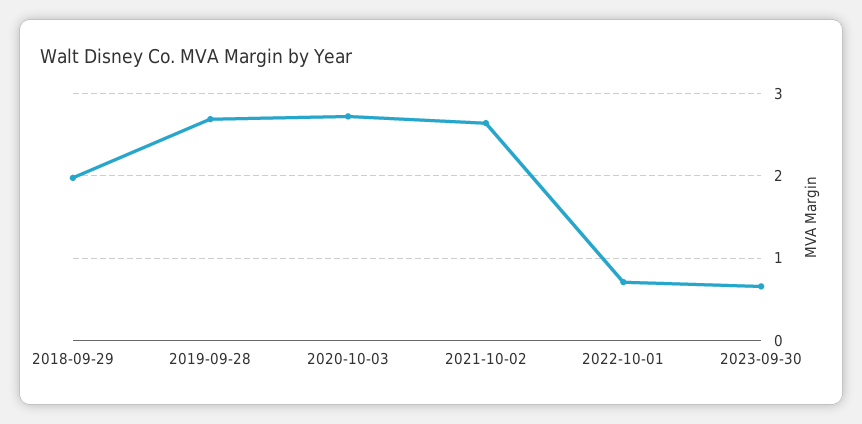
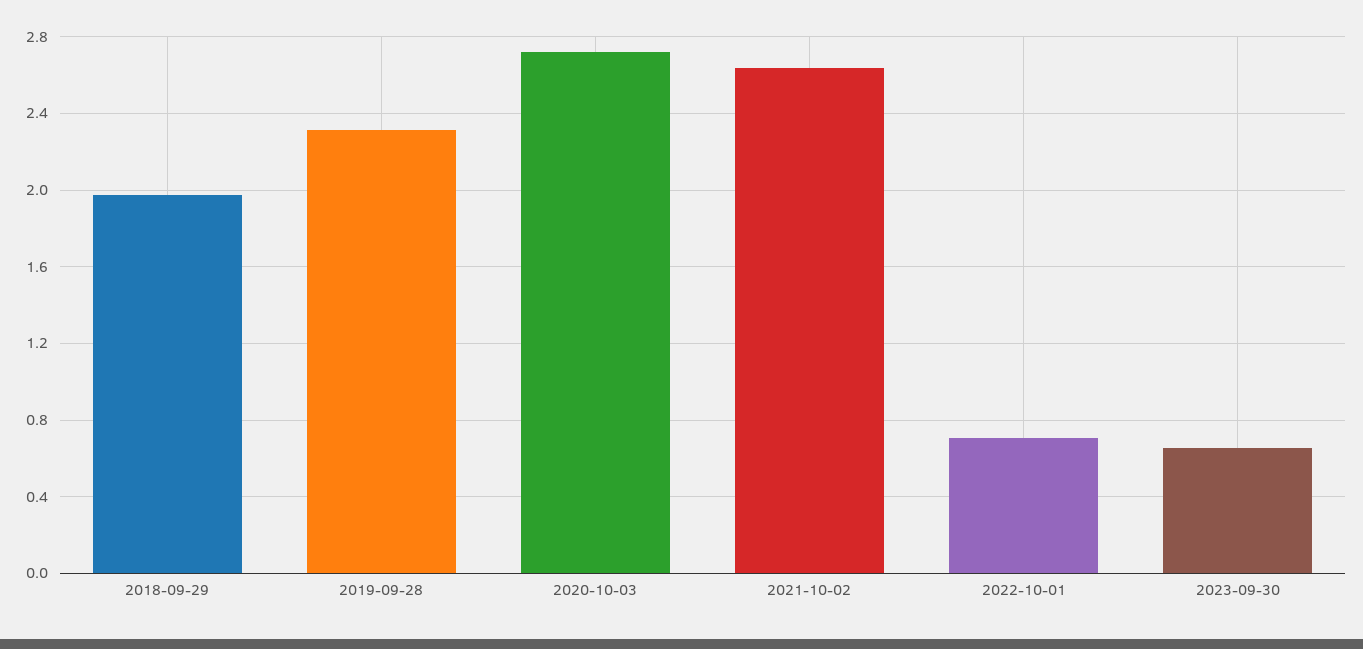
  {
    "2018-09-29": 1.95,
-   "2019-09-28": 2.7,
+   "2019-09-28": 2.3,
    "2020-10-03": 2.7,
    "2021-10-02": 2.65,
    "2022-10-01": 0.7,
    "2023-09-30": 0.65
  }

